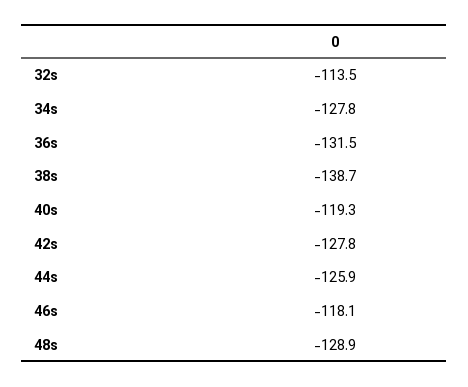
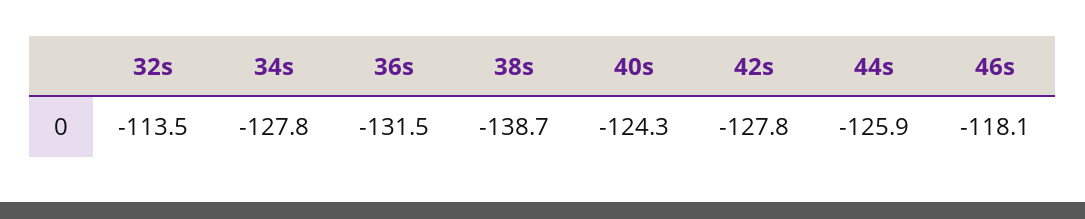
  {
    "32s": -113.5,
    "34s": -127.8,
    "36s": -131.5,
    "38s": -138.7,
-   "40s": -119.3,
+   "40s": -124.3,
    "42s": -127.8,
    "44s": -125.9,
-   "46s": -118.1,
+   "46s": -118.1
-   "48s": -128.9
  }

